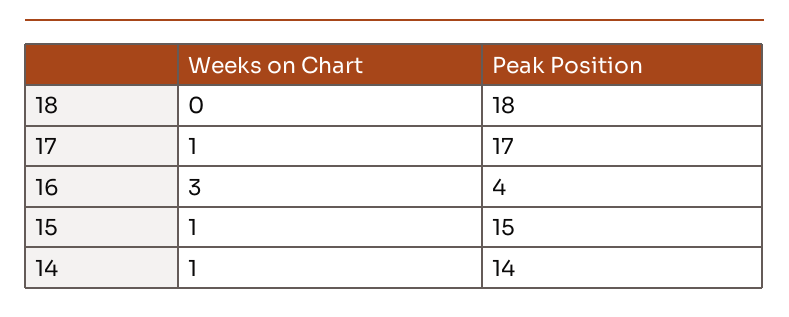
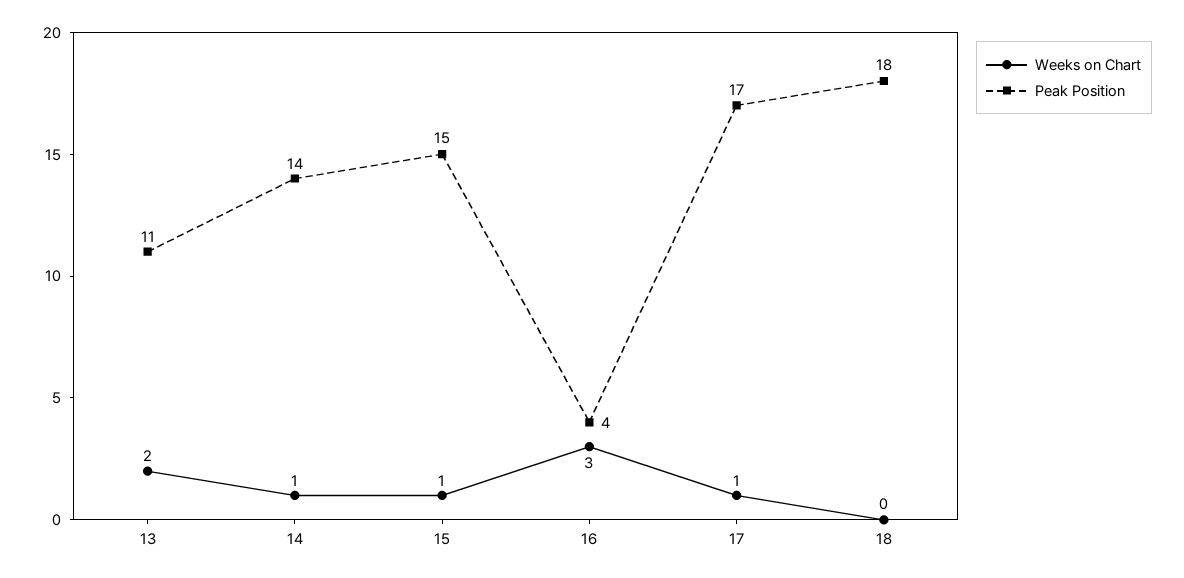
  {
    "Weeks on Chart": {
      "18": 0,
      "17": 1,
      "16": 3,
      "15": 1,
-     "14": 1
+     "14": 1,
+     "13": 2
    },
    "Peak Position": {
      "18": 18,
      "17": 17,
      "16": 4,
      "15": 15,
-     "14": 14
+     "14": 14,
+     "13": 11
    }
  }

